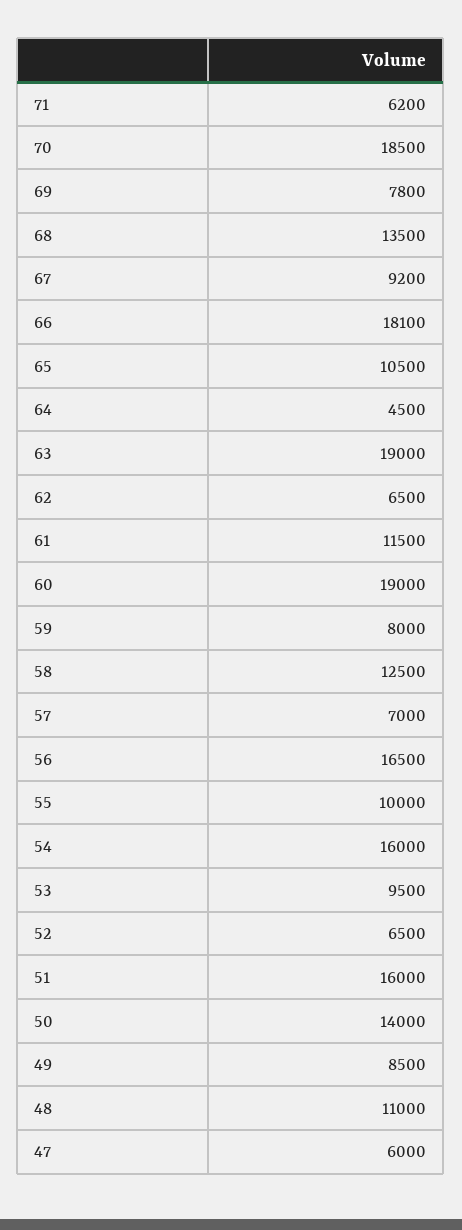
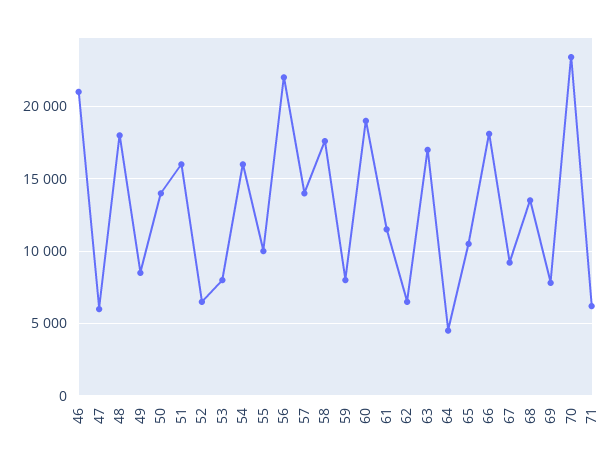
  {
    "71": 6200,
-   "70": 18500,
+   "70": 23500,
    "69": 7800,
    "68": 13500,
    "67": 9200,
    "66": 18100,
    "65": 10500,
    "64": 4500,
-   "63": 19000,
+   "63": 17000,
    "62": 6500,
    "61": 11500,
    "60": 19000,
    "59": 8000,
-   "58": 12500,
+   "58": 17500,
-   "57": 7000,
+   "57": 14000,
-   "56": 16500,
+   "56": 22000,
    "55": 10000,
    "54": 16000,
-   "53": 9500,
+   "53": 8000,
    "52": 6500,
    "51": 16000,
    "50": 14000,
    "49": 8500,
-   "48": 11000,
+   "48": 18000,
-   "47": 6000
+   "47": 6000,
+   "46": 21000
  }

